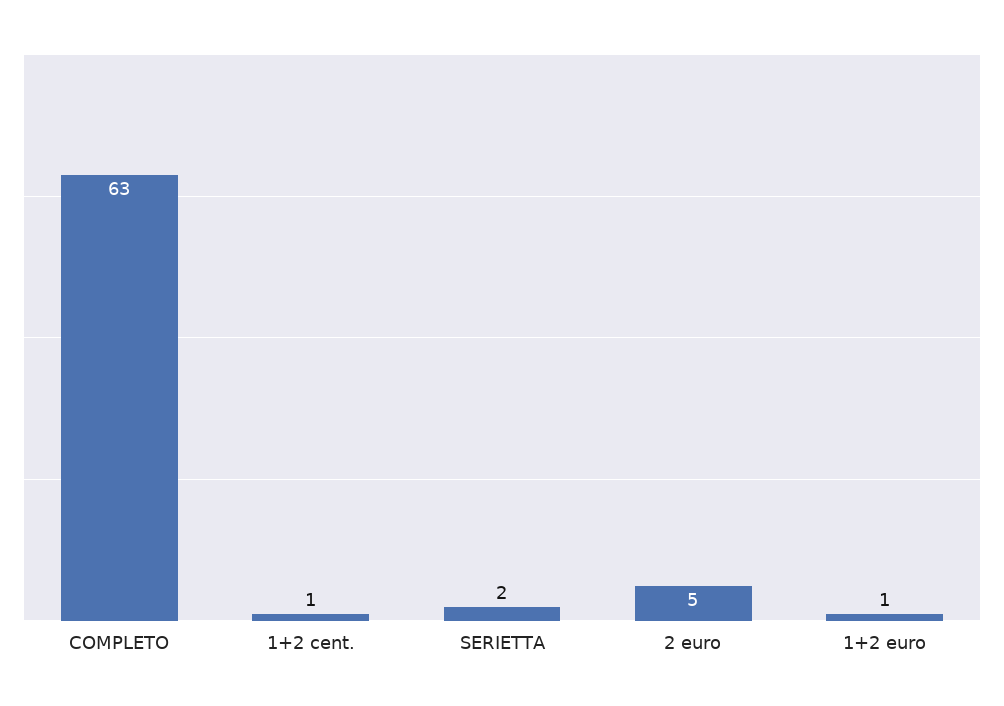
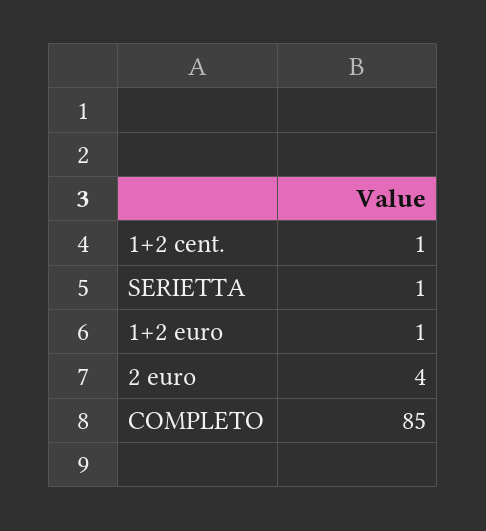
  {
-   "COMPLETO": 63,
+   "COMPLETO": 85,
    "1+2 cent.": 1,
-   "SERIETTA": 2,
+   "SERIETTA": 1,
-   "2 euro": 5,
+   "2 euro": 4,
    "1+2 euro": 1
  }

